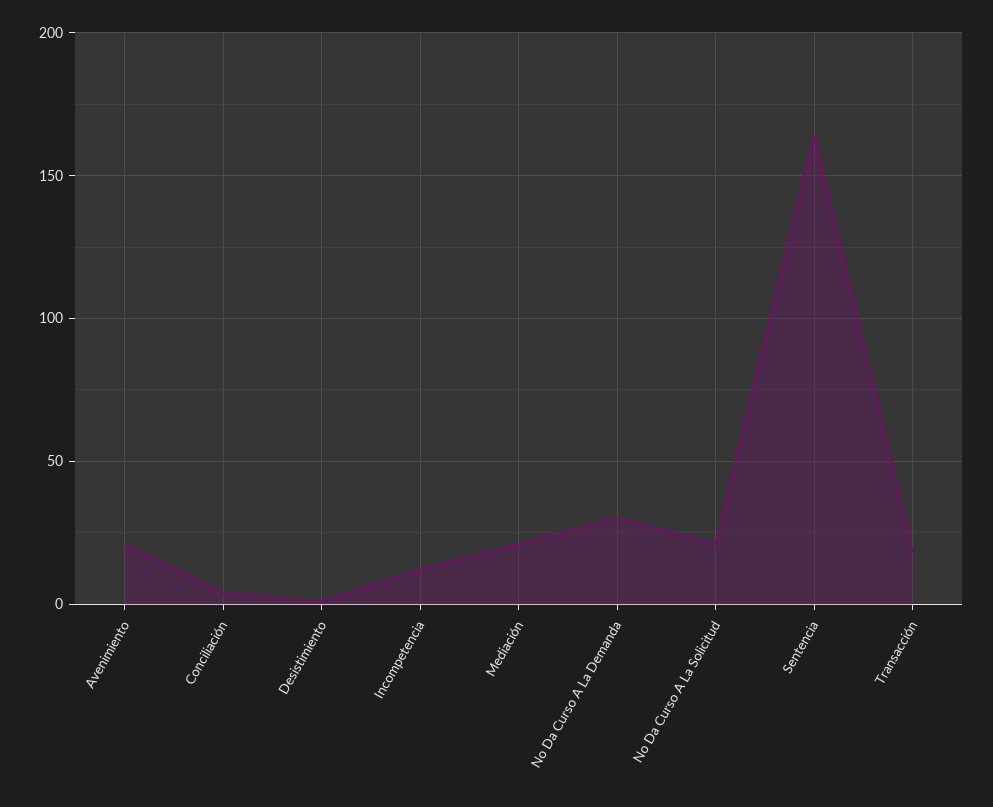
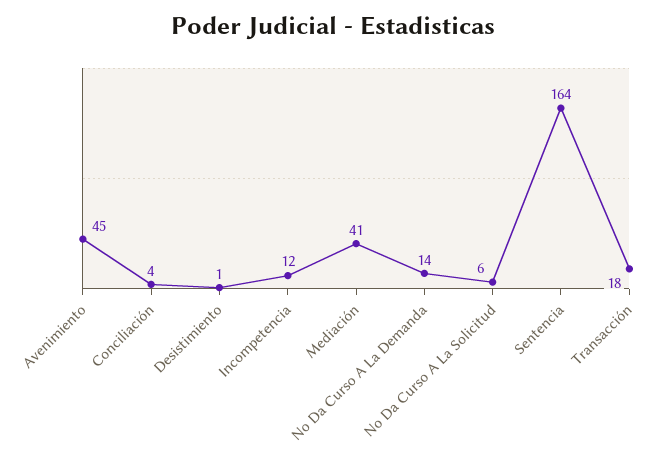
  {
-   "Avenimiento": 20,
+   "Avenimiento": 45,
    "Conciliación": 4,
    "Desistimiento": 1,
    "Incompetencia": 12,
-   "Mediación": 20,
+   "Mediación": 41,
-   "No Da Curso A La Demanda": 30,
+   "No Da Curso A La Demanda": 14,
-   "No Da Curso A La Solicitud": 20,
+   "No Da Curso A La Solicitud": 6,
    "Sentencia": 164,
    "Transacción": 18
  }

